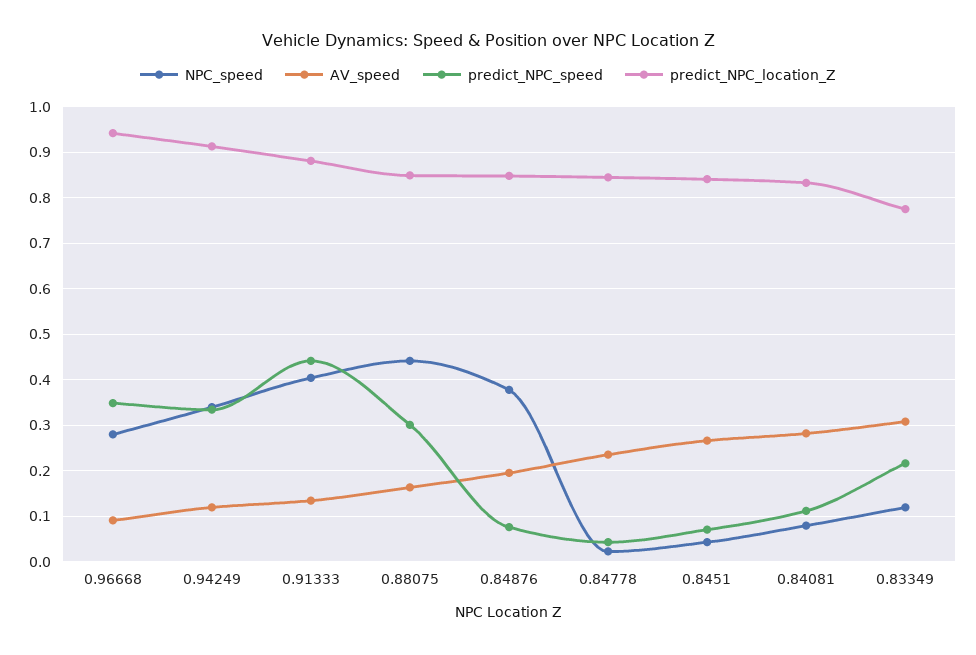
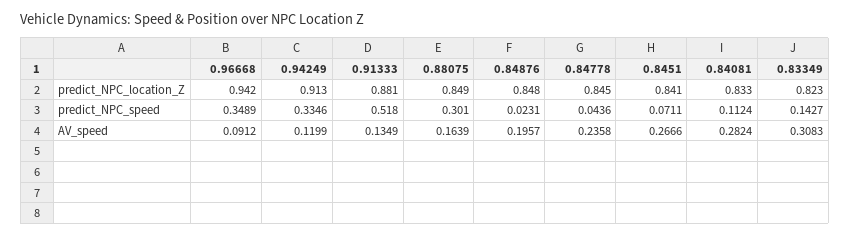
  {
-   "NPC_speed": {
-     "0.96668": 0.28,
-     "0.94249": 0.34,
-     "0.91333": 0.4,
-     "0.88075": 0.44,
-     "0.84876": 0.38,
-     "0.84778": 0.02,
-     "0.8451": 0.04,
-     "0.84081": 0.08,
-     "0.83349": 0.12
-   },
    "AV_speed": {
      "0.96668": 0.0912,
      "0.94249": 0.1199,
      "0.91333": 0.1349,
      "0.88075": 0.1639,
      "0.84876": 0.1957,
      "0.84778": 0.2358,
      "0.8451": 0.2666,
      "0.84081": 0.2824,
      "0.83349": 0.3083
    },
    "predict_NPC_speed": {
      "0.96668": 0.3489,
      "0.94249": 0.3346,
-     "0.91333": 0.44,
+     "0.91333": 0.518,
      "0.88075": 0.301,
-     "0.84876": 0.08,
+     "0.84876": 0.0231,
      "0.84778": 0.0436,
      "0.8451": 0.0711,
      "0.84081": 0.1124,
-     "0.83349": 0.22
+     "0.83349": 0.1427
    },
    "predict_NPC_location_Z": {
      "0.96668": 0.942,
      "0.94249": 0.913,
      "0.91333": 0.881,
      "0.88075": 0.849,
      "0.84876": 0.848,
      "0.84778": 0.845,
      "0.8451": 0.841,
      "0.84081": 0.833,
-     "0.83349": 0.78
+     "0.83349": 0.823
    }
  }

